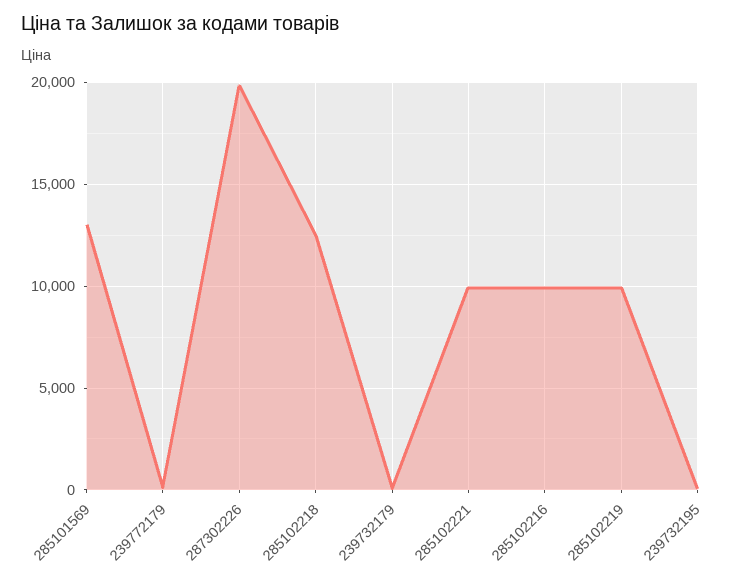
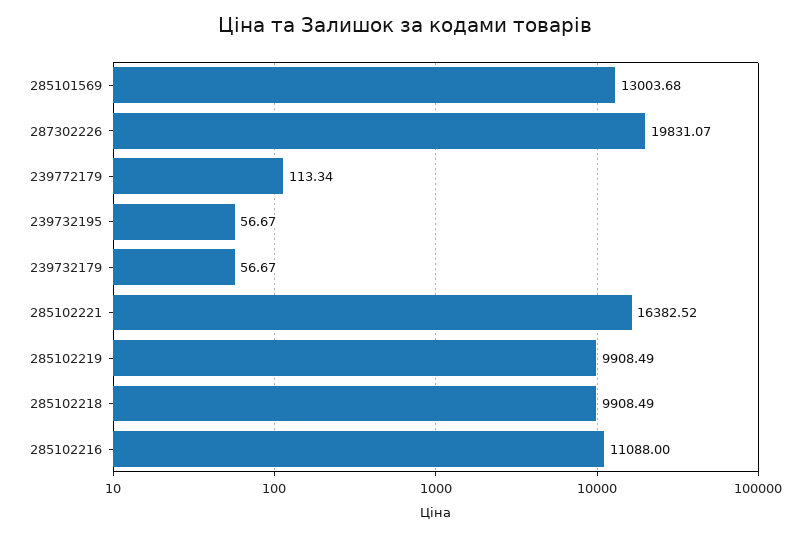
  {
    "285101569": 13003.68,
    "239772179": 113.34,
    "287302226": 19831.07,
-   "285102218": 12500,
+   "285102218": 9908.49,
    "239732179": 56.67,
-   "285102221": 10000,
+   "285102221": 16382.52,
-   "285102216": 10000,
+   "285102216": 11088,
    "285102219": 9908.49,
    "239732195": 56.67
  }

